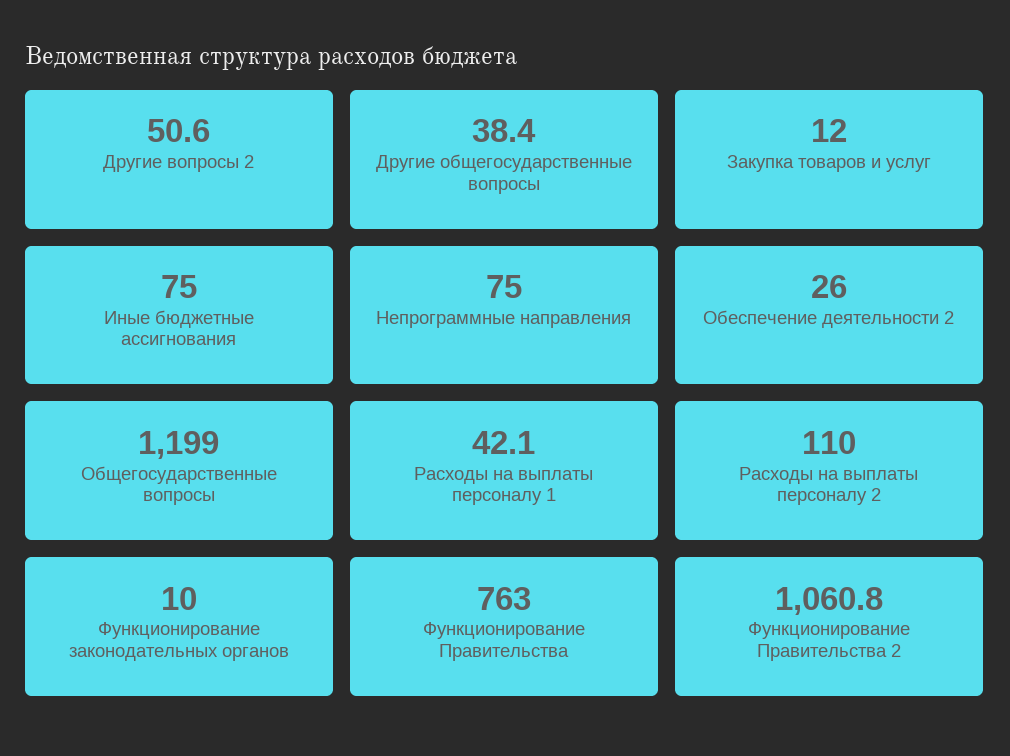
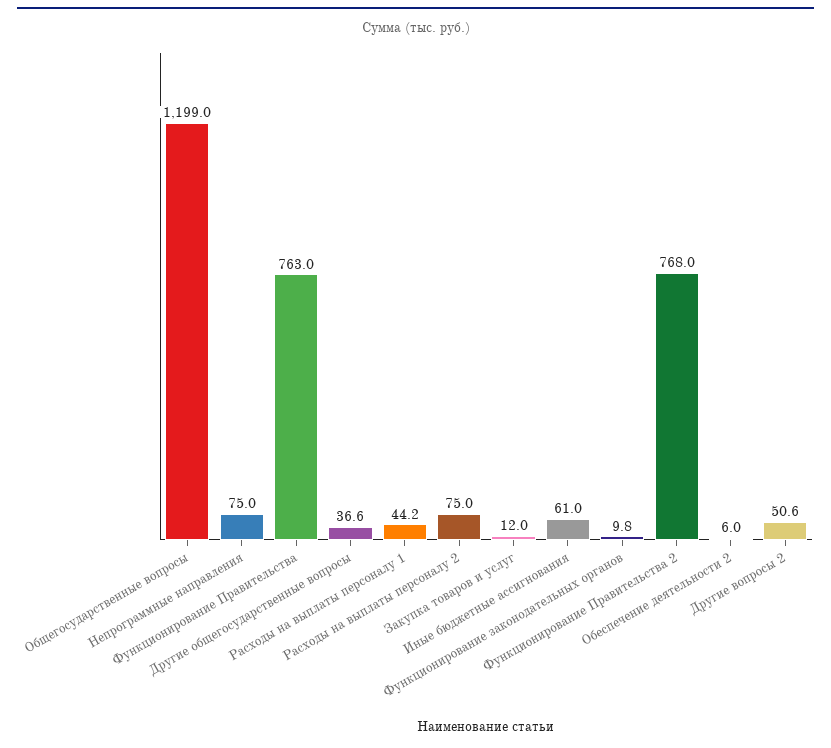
  {
    "Другие вопросы 2": 50.6,
-   "Другие общегосударственные вопросы": 38.4,
+   "Другие общегосударственные вопросы": 36.6,
    "Закупка товаров и услуг": 12,
-   "Иные бюджетные ассигнования": 75,
+   "Иные бюджетные ассигнования": 61,
    "Непрограммные направления": 75,
-   "Обеспечение деятельности 2": 26,
+   "Обеспечение деятельности 2": 6,
    "Общегосударственные вопросы": 1199,
-   "Расходы на выплаты персоналу 1": 42.1,
+   "Расходы на выплаты персоналу 1": 44.2,
-   "Расходы на выплаты персоналу 2": 110,
+   "Расходы на выплаты персоналу 2": 75,
-   "Функционирование законодательных органов": 10,
+   "Функционирование законодательных органов": 9.8,
    "Функционирование Правительства": 763,
-   "Функционирование Правительства 2": 1060.8
+   "Функционирование Правительства 2": 768
  }

